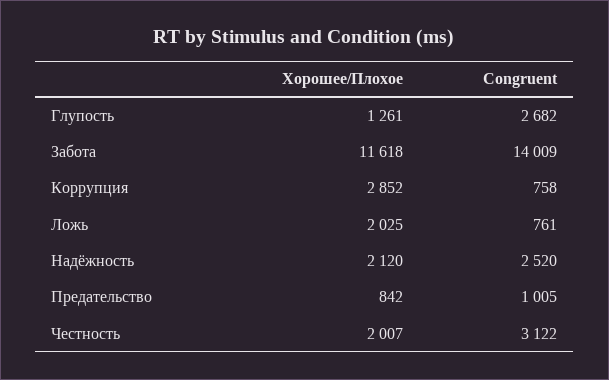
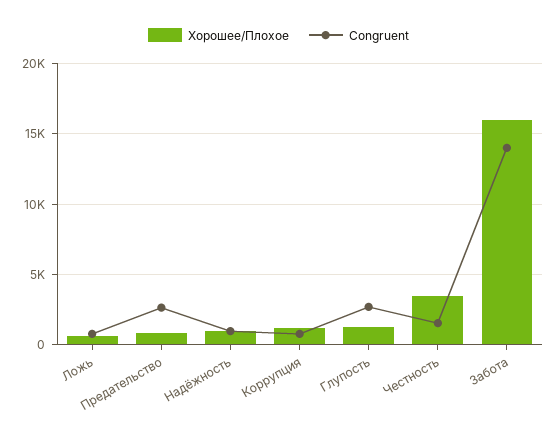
  {
    "Хорошее/Плохое": {
      "Глупость": 1261,
-     "Забота": 11618,
+     "Забота": 16000,
-     "Коррупция": 2852,
+     "Коррупция": 1000,
-     "Ложь": 2025,
+     "Ложь": 500,
-     "Надёжность": 2120,
+     "Надёжность": 1000,
      "Предательство": 842,
-     "Честность": 2007
+     "Честность": 3500
    },
    "Congruent": {
      "Глупость": 2682,
      "Забота": 14009,
      "Коррупция": 758,
      "Ложь": 761,
-     "Надёжность": 2520,
+     "Надёжность": 1000,
-     "Предательство": 1005,
+     "Предательство": 2500,
-     "Честность": 3122
+     "Честность": 1500
    }
  }

